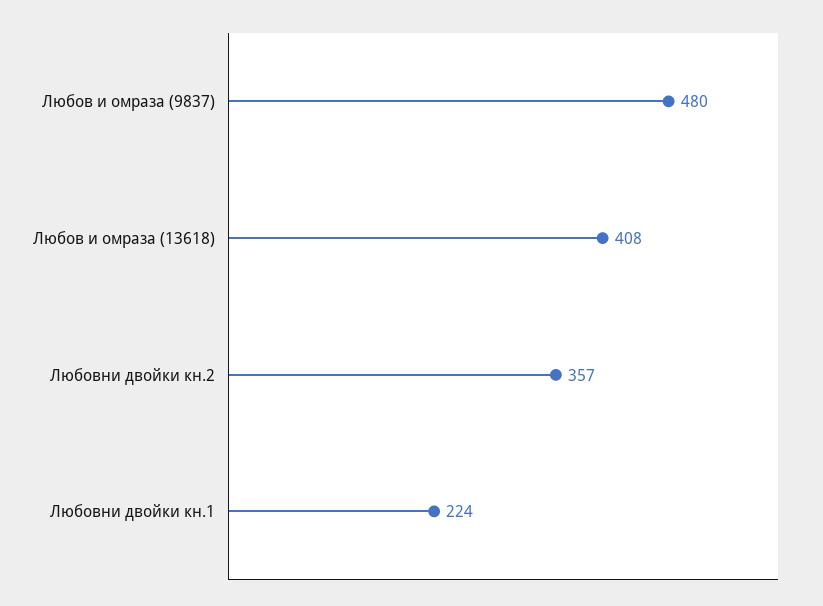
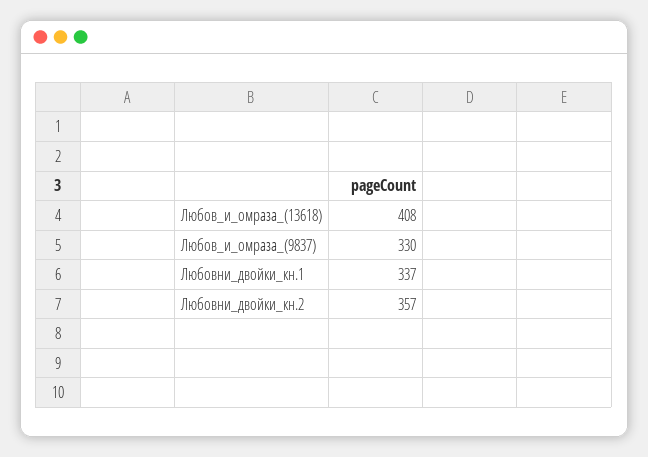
  {
-   "Любов и омраза (9837)": 480,
+   "Любов и омраза (9837)": 330,
    "Любов и омраза (13618)": 408,
    "Любовни двойки кн.2": 357,
-   "Любовни двойки кн.1": 224
+   "Любовни двойки кн.1": 337
  }

